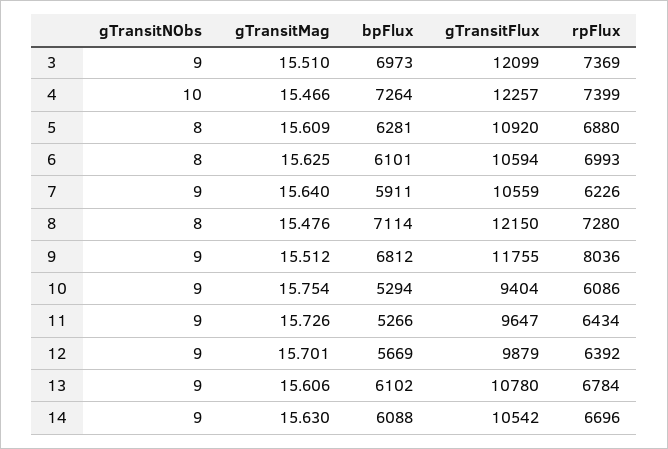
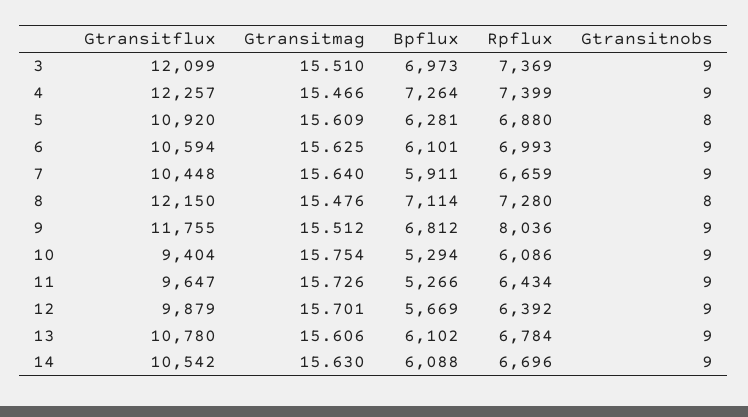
  {
    "gTransitNObs": {
      "3": 9,
-     "4": 10,
+     "4": 9,
      "5": 8,
-     "6": 8,
+     "6": 9,
      "7": 9,
      "8": 8,
      "9": 9,
      "10": 9,
      "11": 9,
      "12": 9,
      "13": 9,
      "14": 9
    },
    "gTransitMag": {
      "3": 15.51,
      "4": 15.466,
      "5": 15.609,
      "6": 15.625,
      "7": 15.64,
      "8": 15.476,
      "9": 15.512,
      "10": 15.754,
      "11": 15.726,
      "12": 15.701,
      "13": 15.606,
      "14": 15.63
    },
    "bpFlux": {
      "3": 6973,
      "4": 7264,
      "5": 6281,
      "6": 6101,
      "7": 5911,
      "8": 7114,
      "9": 6812,
      "10": 5294,
      "11": 5266,
      "12": 5669,
      "13": 6102,
      "14": 6088
    },
    "gTransitFlux": {
      "3": 12099,
      "4": 12257,
      "5": 10920,
      "6": 10594,
-     "7": 10559,
+     "7": 10448,
      "8": 12150,
      "9": 11755,
      "10": 9404,
      "11": 9647,
      "12": 9879,
      "13": 10780,
      "14": 10542
    },
    "rpFlux": {
      "3": 7369,
      "4": 7399,
      "5": 6880,
      "6": 6993,
-     "7": 6226,
+     "7": 6659,
      "8": 7280,
      "9": 8036,
      "10": 6086,
      "11": 6434,
      "12": 6392,
      "13": 6784,
      "14": 6696
    }
  }

